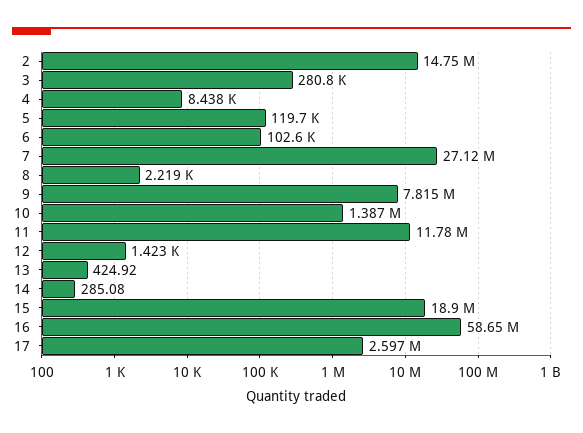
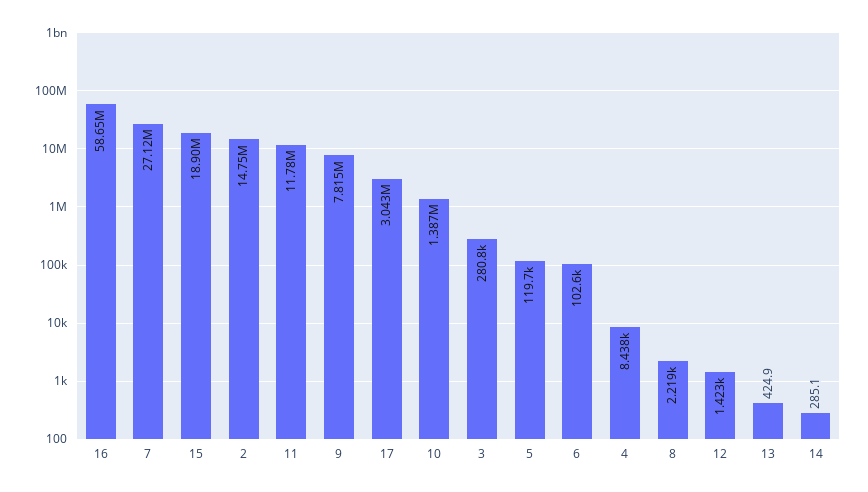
  {
    "2": 14750000,
    "3": 280800,
    "4": 8438,
    "5": 119700,
    "6": 102600,
    "7": 27120000,
    "8": 2219,
    "9": 7815000,
    "10": 1387000,
    "11": 11780000,
    "12": 1423,
    "13": 424.92,
    "14": 285.08,
    "15": 18900000,
    "16": 58650000,
-   "17": 2597000
+   "17": 3043000
  }

